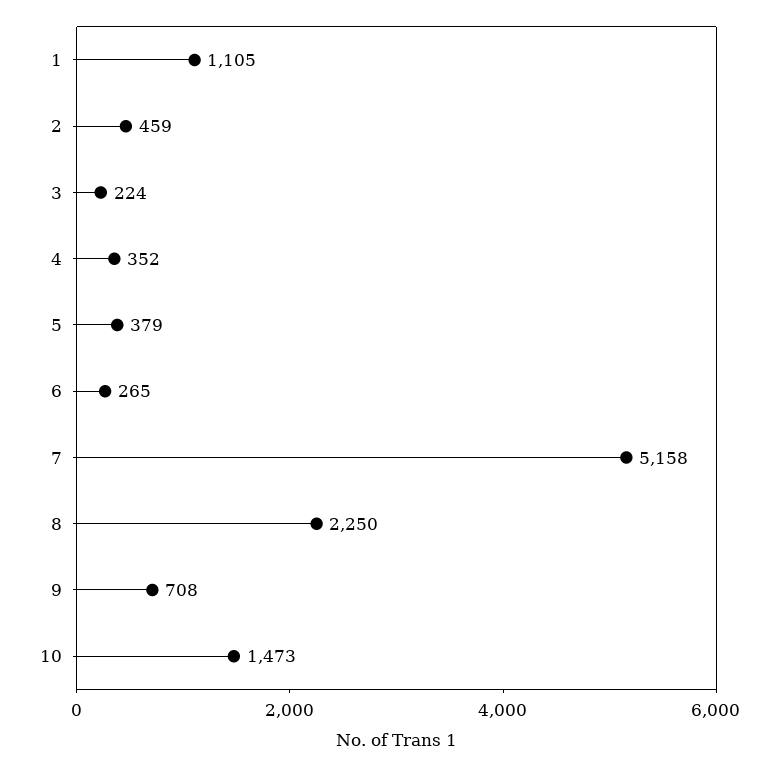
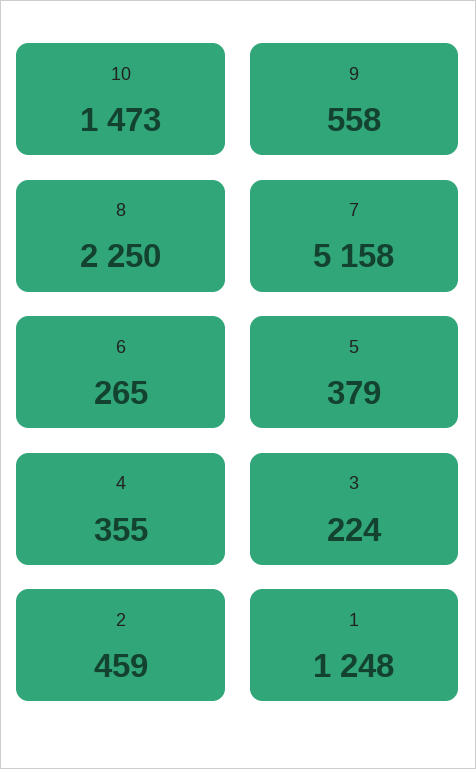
  {
-   "1": 1105,
+   "1": 1248,
    "2": 459,
    "3": 224,
-   "4": 352,
+   "4": 355,
    "5": 379,
    "6": 265,
    "7": 5158,
    "8": 2250,
-   "9": 708,
+   "9": 558,
    "10": 1473
  }

